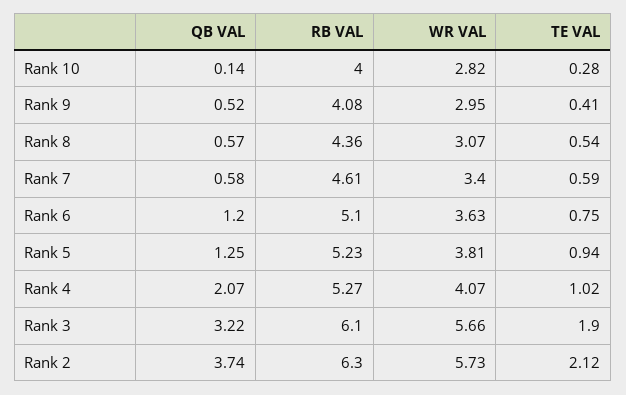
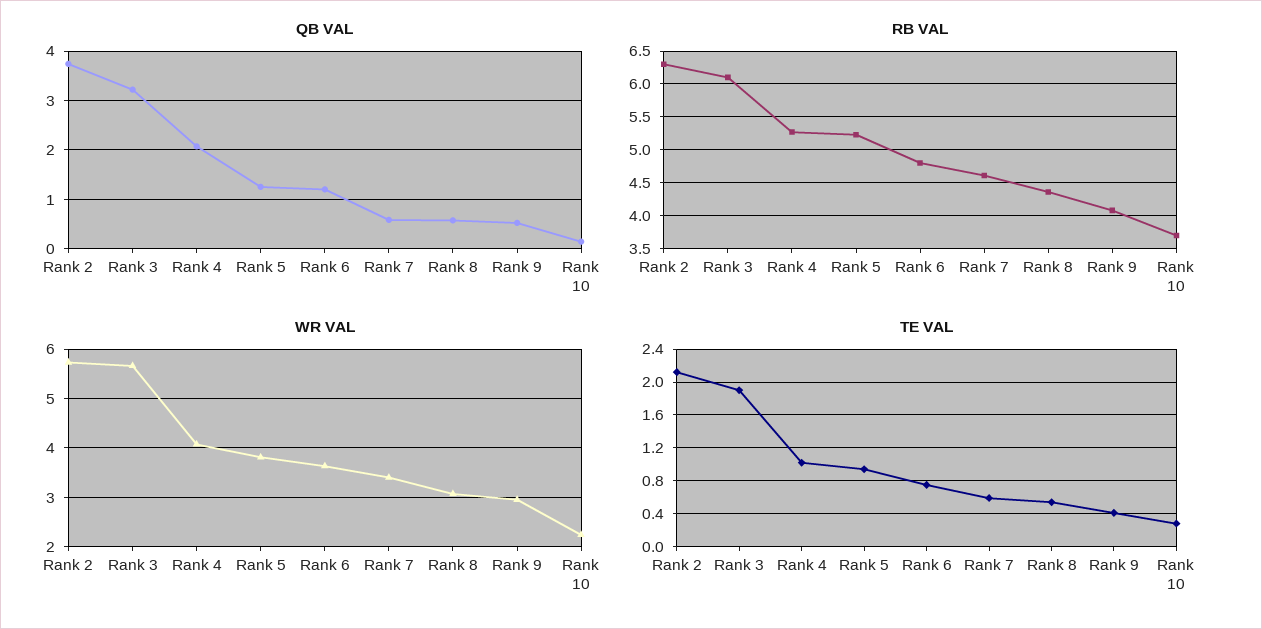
  {
    "QB VAL": {
      "Rank 10": 0.14,
      "Rank 9": 0.52,
      "Rank 8": 0.57,
      "Rank 7": 0.58,
      "Rank 6": 1.2,
      "Rank 5": 1.25,
      "Rank 4": 2.07,
      "Rank 3": 3.22,
      "Rank 2": 3.74
    },
    "RB VAL": {
-     "Rank 10": 4,
+     "Rank 10": 3.7,
      "Rank 9": 4.08,
      "Rank 8": 4.36,
      "Rank 7": 4.61,
-     "Rank 6": 5.1,
+     "Rank 6": 4.8,
      "Rank 5": 5.23,
      "Rank 4": 5.27,
      "Rank 3": 6.1,
      "Rank 2": 6.3
    },
    "WR VAL": {
-     "Rank 10": 2.82,
+     "Rank 10": 2.2,
      "Rank 9": 2.95,
      "Rank 8": 3.07,
      "Rank 7": 3.4,
      "Rank 6": 3.63,
      "Rank 5": 3.81,
      "Rank 4": 4.07,
      "Rank 3": 5.66,
      "Rank 2": 5.73
    },
    "TE VAL": {
      "Rank 10": 0.28,
      "Rank 9": 0.41,
      "Rank 8": 0.54,
      "Rank 7": 0.59,
      "Rank 6": 0.75,
      "Rank 5": 0.94,
      "Rank 4": 1.02,
      "Rank 3": 1.9,
      "Rank 2": 2.12
    }
  }

